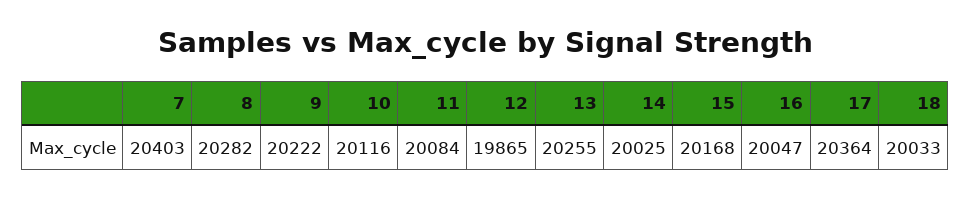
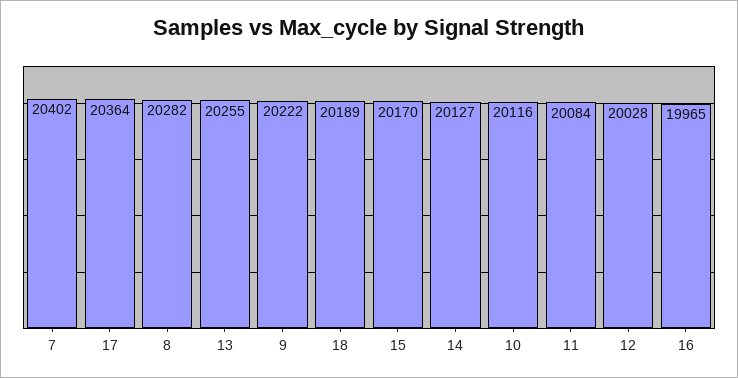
  {
-   "7": 20403,
+   "7": 20402,
    "8": 20282,
    "9": 20222,
    "10": 20116,
    "11": 20084,
-   "12": 19865,
+   "12": 20028,
    "13": 20255,
-   "14": 20025,
+   "14": 20127,
-   "15": 20168,
+   "15": 20170,
-   "16": 20047,
+   "16": 19965,
    "17": 20364,
-   "18": 20033
+   "18": 20189
  }

